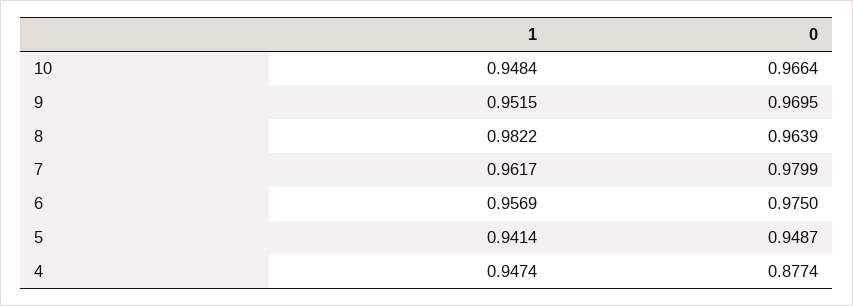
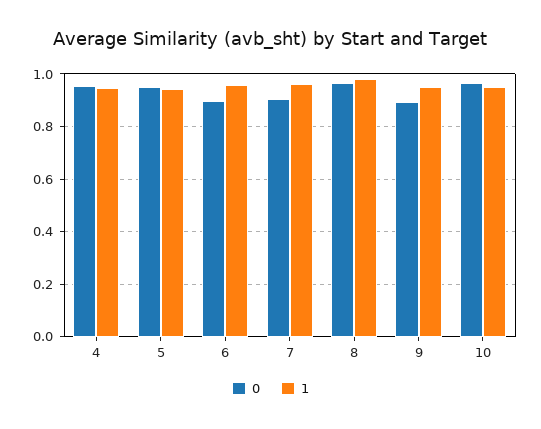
  {
    "1": {
      "10": 0.9484,
      "9": 0.9515,
      "8": 0.9822,
      "7": 0.9617,
      "6": 0.9569,
      "5": 0.9414,
      "4": 0.9474
    },
    "0": {
      "10": 0.9664,
-     "9": 0.9695,
+     "9": 0.9,
      "8": 0.9639,
-     "7": 0.9799,
+     "7": 0.9,
-     "6": 0.975,
+     "6": 0.9,
      "5": 0.9487,
-     "4": 0.8774
+     "4": 0.95
    }
  }

